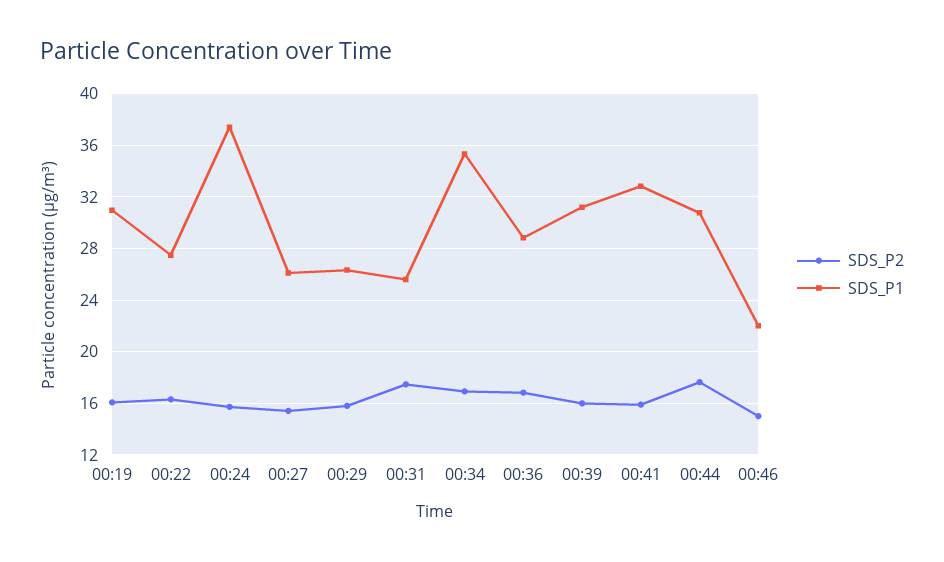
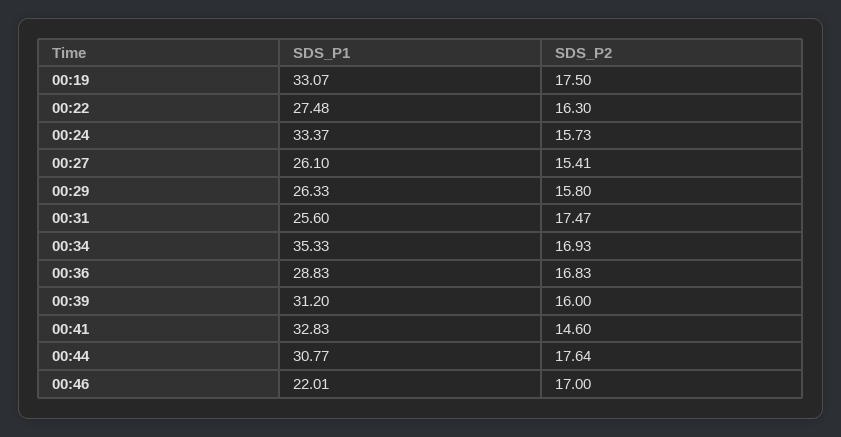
  {
    "SDS_P2": {
-     "00:19": 16,
+     "00:19": 17.5,
      "00:22": 16.3,
      "00:24": 15.73,
      "00:27": 15.41,
      "00:29": 15.8,
      "00:31": 17.47,
      "00:34": 16.93,
      "00:36": 16.83,
      "00:39": 16,
-     "00:41": 16,
+     "00:41": 14.6,
      "00:44": 17.64,
-     "00:46": 15
+     "00:46": 17
    },
    "SDS_P1": {
-     "00:19": 31,
+     "00:19": 33.07,
      "00:22": 27.48,
-     "00:24": 37.5,
+     "00:24": 33.37,
      "00:27": 26.1,
      "00:29": 26.33,
      "00:31": 25.6,
      "00:34": 35.33,
      "00:36": 28.83,
      "00:39": 31.2,
      "00:41": 32.83,
      "00:44": 30.77,
      "00:46": 22.01
    }
  }

